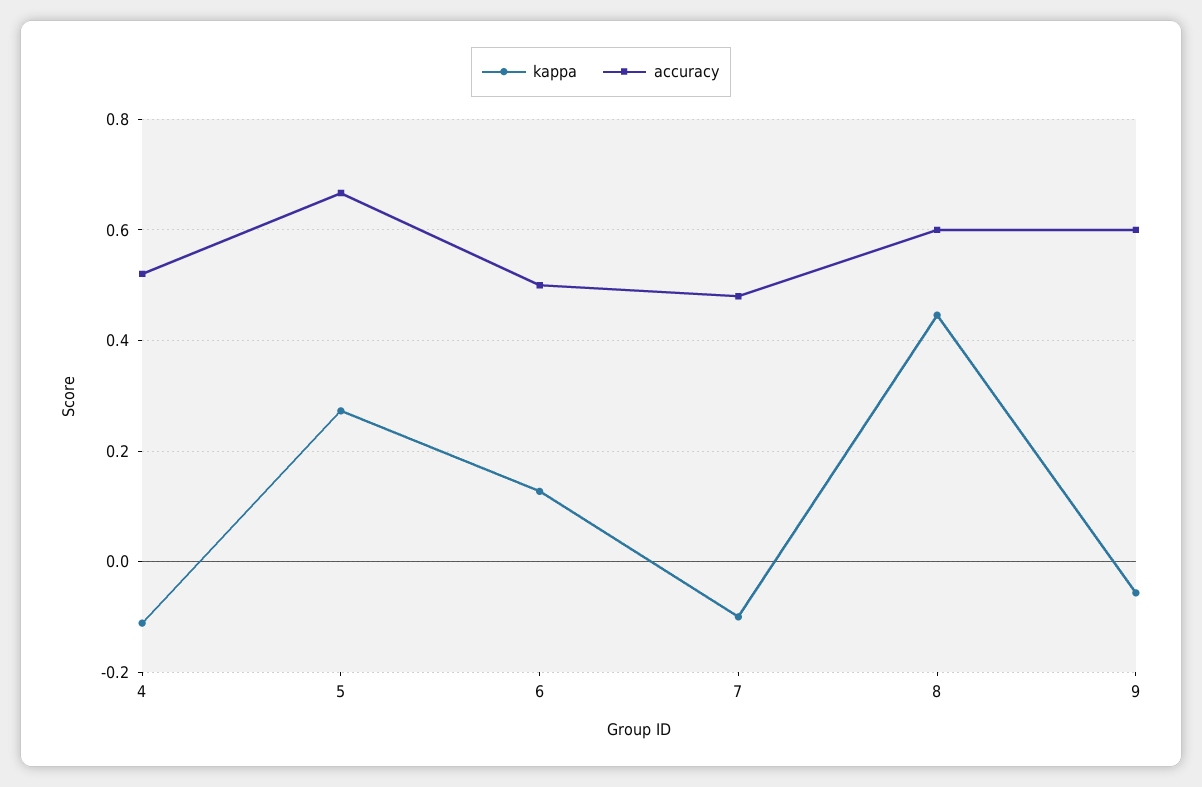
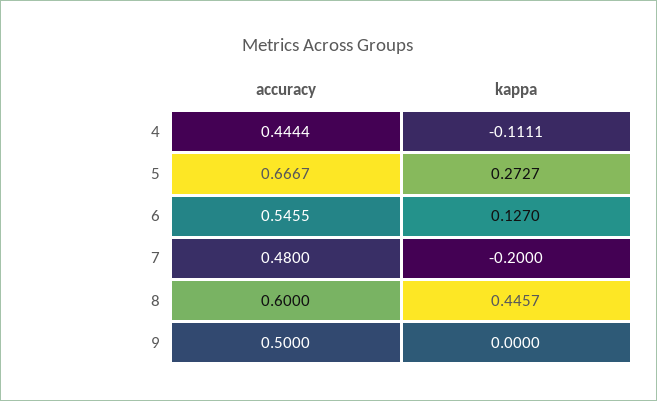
  {
    "kappa": {
      "4": -0.1111,
      "5": 0.2727,
      "6": 0.127,
-     "7": -0.1,
+     "7": -0.2,
      "8": 0.4457,
-     "9": -0.06
+     "9": 0
    },
    "accuracy": {
-     "4": 0.52,
+     "4": 0.4444,
      "5": 0.6667,
-     "6": 0.5,
+     "6": 0.5455,
      "7": 0.48,
      "8": 0.6,
-     "9": 0.6
+     "9": 0.5
    }
  }

